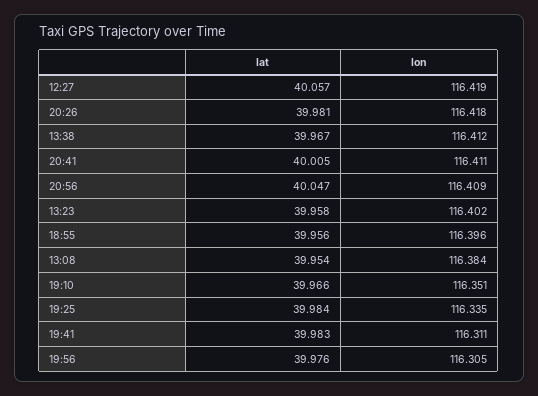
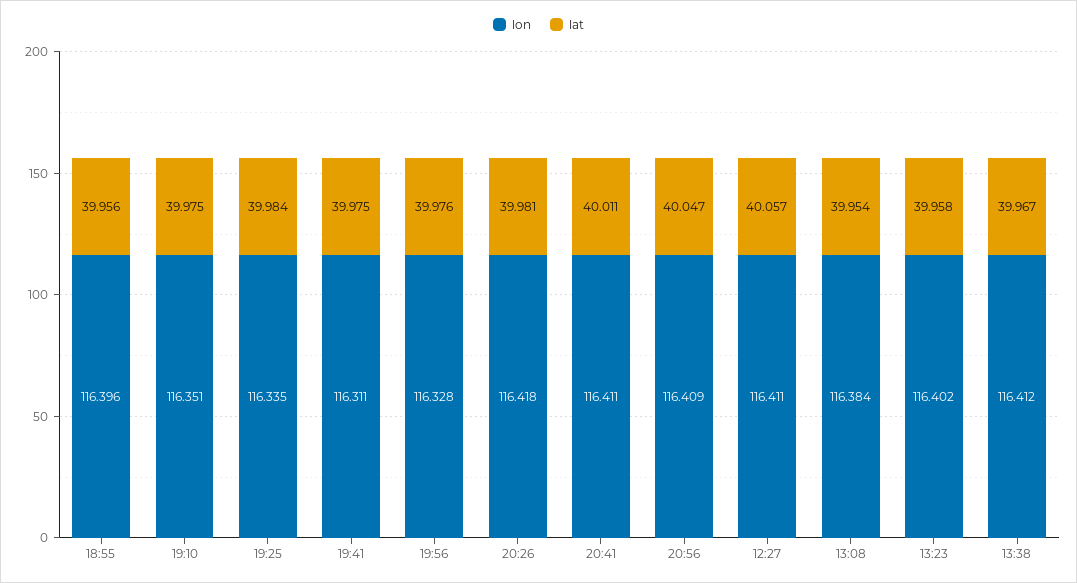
  {
    "lat": {
      "12:27": 40.057,
      "20:26": 39.981,
      "13:38": 39.967,
-     "20:41": 40.005,
+     "20:41": 40.011,
      "20:56": 40.047,
      "13:23": 39.958,
      "18:55": 39.956,
      "13:08": 39.954,
-     "19:10": 39.966,
+     "19:10": 39.975,
      "19:25": 39.984,
-     "19:41": 39.983,
+     "19:41": 39.975,
      "19:56": 39.976
    },
    "lon": {
-     "12:27": 116.419,
+     "12:27": 116.411,
      "20:26": 116.418,
      "13:38": 116.412,
      "20:41": 116.411,
      "20:56": 116.409,
      "13:23": 116.402,
      "18:55": 116.396,
      "13:08": 116.384,
      "19:10": 116.351,
      "19:25": 116.335,
      "19:41": 116.311,
-     "19:56": 116.305
+     "19:56": 116.328
    }
  }

